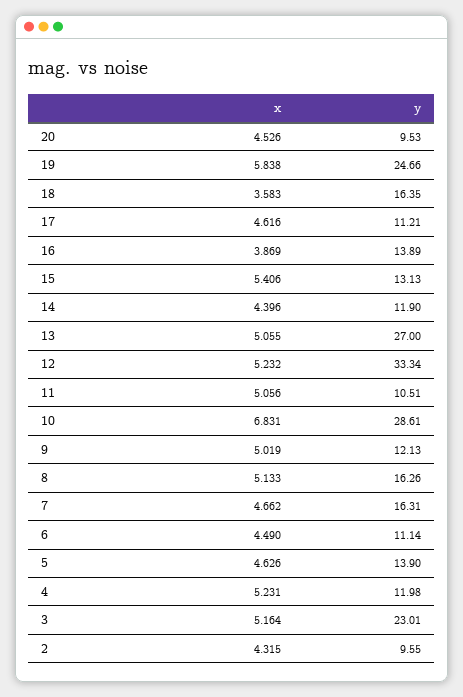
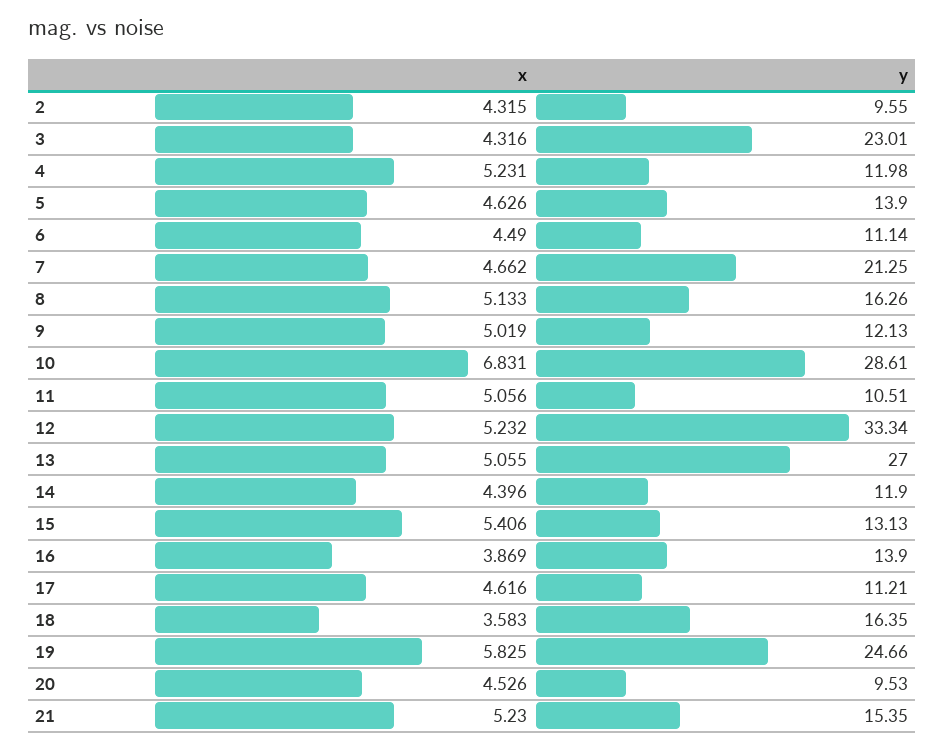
  {
    "x": {
      "20": 4.526,
-     "19": 5.838,
+     "19": 5.825,
      "18": 3.583,
      "17": 4.616,
      "16": 3.869,
      "15": 5.406,
      "14": 4.396,
      "13": 5.055,
      "12": 5.232,
      "11": 5.056,
      "10": 6.831,
      "9": 5.019,
      "8": 5.133,
      "7": 4.662,
      "6": 4.49,
      "5": 4.626,
      "4": 5.231,
-     "3": 5.164,
+     "3": 4.316,
-     "2": 4.315
+     "2": 4.315,
+     "21": 5.23
    },
    "y": {
      "20": 9.53,
      "19": 24.66,
      "18": 16.35,
      "17": 11.21,
-     "16": 13.89,
+     "16": 13.9,
      "15": 13.13,
      "14": 11.9,
      "13": 27,
      "12": 33.34,
      "11": 10.51,
      "10": 28.61,
      "9": 12.13,
      "8": 16.26,
-     "7": 16.31,
+     "7": 21.25,
      "6": 11.14,
      "5": 13.9,
      "4": 11.98,
      "3": 23.01,
-     "2": 9.55
+     "2": 9.55,
+     "21": 15.35
    }
  }

